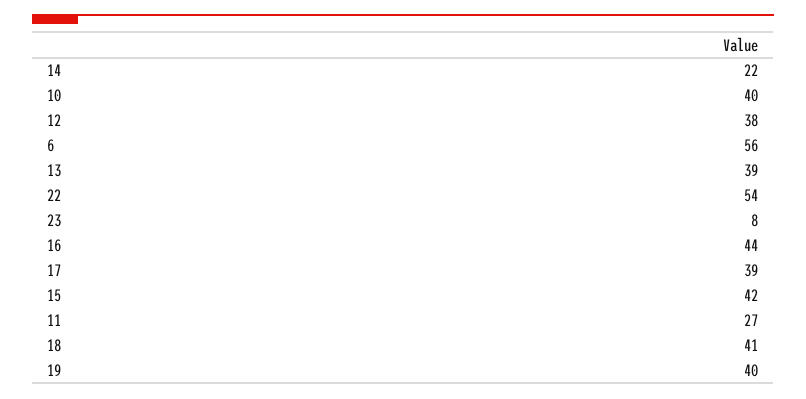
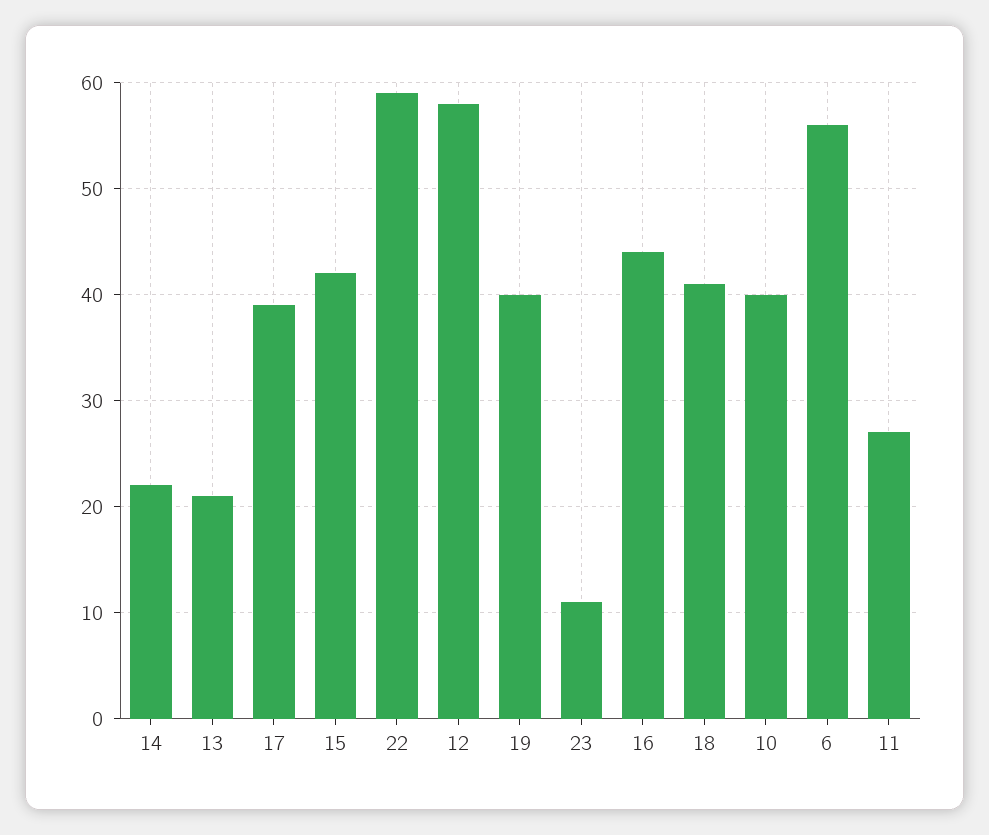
  {
    "14": 22,
    "10": 40,
-   "12": 38,
+   "12": 58,
    "6": 56,
-   "13": 39,
+   "13": 21,
-   "22": 54,
+   "22": 59,
-   "23": 8,
+   "23": 11,
    "16": 44,
    "17": 39,
    "15": 42,
    "11": 27,
    "18": 41,
    "19": 40
  }

